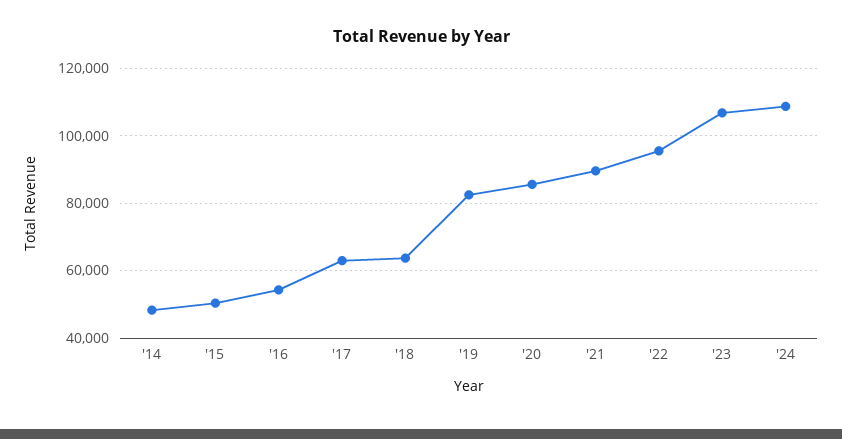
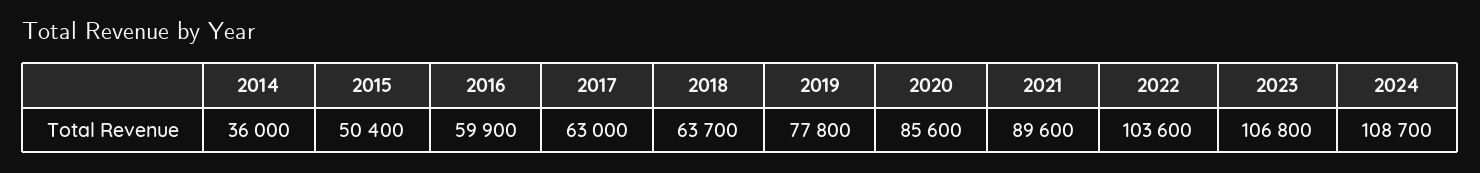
  {
-   "'14": 48000,
+   "'14": 36000,
    "'15": 50400,
-   "'16": 54000,
+   "'16": 59900,
    "'17": 63000,
    "'18": 63700,
-   "'19": 82000,
+   "'19": 77800,
    "'20": 85600,
    "'21": 89600,
-   "'22": 96000,
+   "'22": 103600,
    "'23": 106800,
    "'24": 108700
  }

